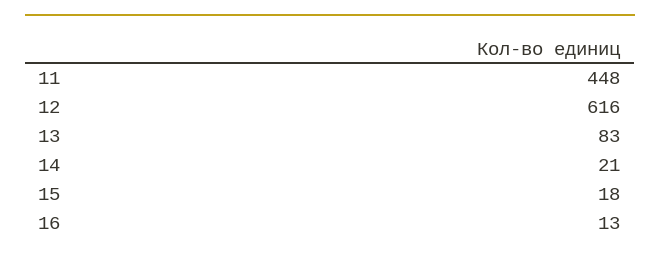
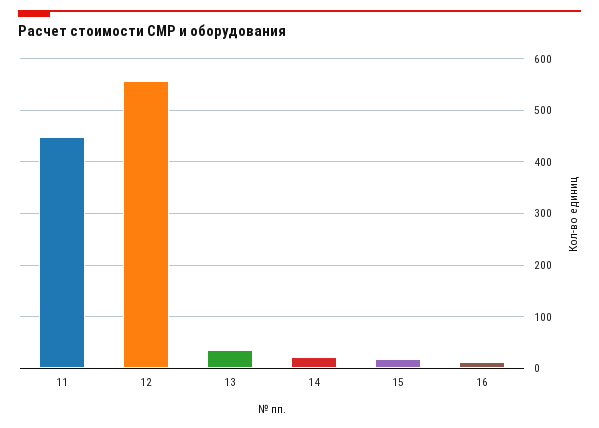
  {
    "11": 448,
-   "12": 616,
+   "12": 560,
-   "13": 83,
+   "13": 40,
    "14": 21,
    "15": 18,
    "16": 13
  }

